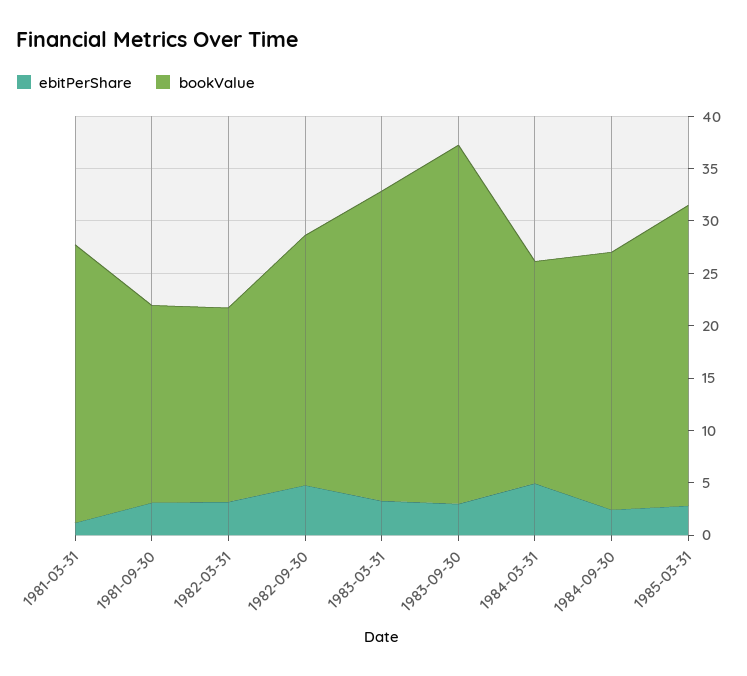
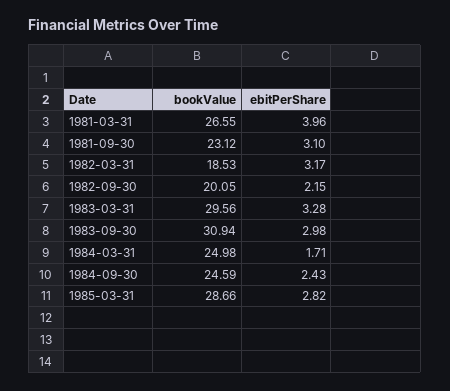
  {
    "ebitPerShare": {
-     "1981-03-31": 1,
+     "1981-03-31": 3.96,
      "1981-09-30": 3.1,
      "1982-03-31": 3.17,
-     "1982-09-30": 5,
+     "1982-09-30": 2.15,
      "1983-03-31": 3.28,
      "1983-09-30": 2.98,
-     "1984-03-31": 5,
+     "1984-03-31": 1.71,
      "1984-09-30": 2.43,
      "1985-03-31": 2.82
    },
    "bookValue": {
      "1981-03-31": 26.55,
-     "1981-09-30": 19,
+     "1981-09-30": 23.12,
      "1982-03-31": 18.53,
-     "1982-09-30": 24,
+     "1982-09-30": 20.05,
      "1983-03-31": 29.56,
-     "1983-09-30": 34,
+     "1983-09-30": 30.94,
-     "1984-03-31": 21,
+     "1984-03-31": 24.98,
      "1984-09-30": 24.59,
      "1985-03-31": 28.66
    }
  }

